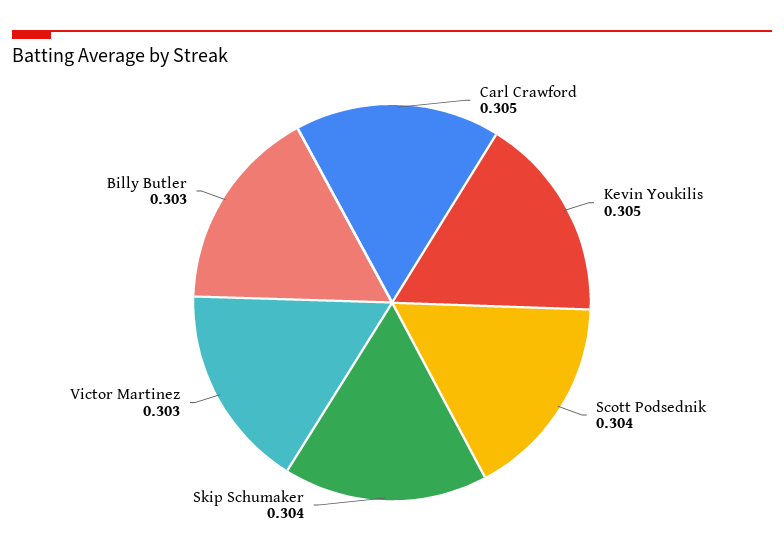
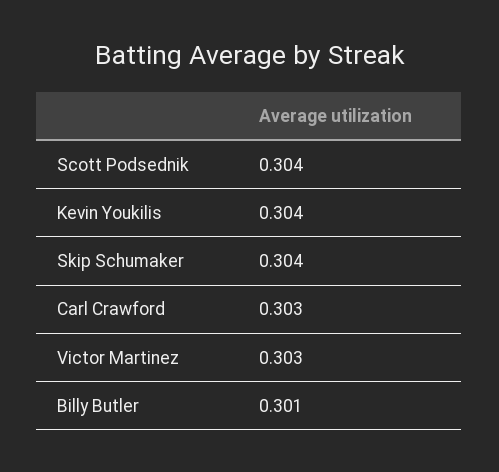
  {
-   "Carl Crawford": 0.305,
+   "Carl Crawford": 0.303,
-   "Kevin Youkilis": 0.305,
+   "Kevin Youkilis": 0.304,
    "Scott Podsednik": 0.304,
    "Skip Schumaker": 0.304,
    "Victor Martinez": 0.303,
-   "Billy Butler": 0.303
+   "Billy Butler": 0.301
  }

